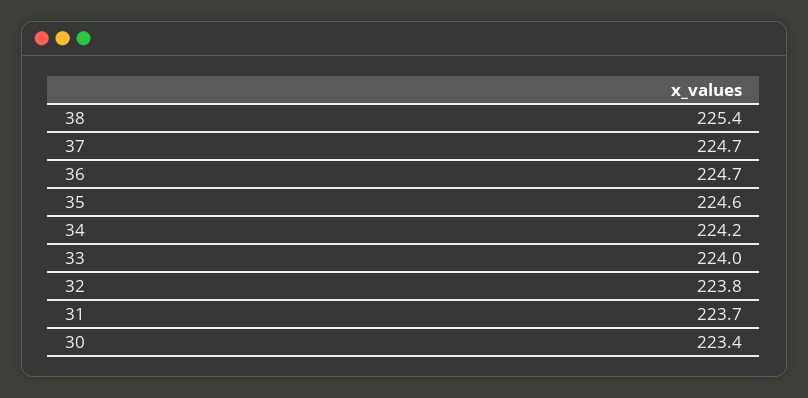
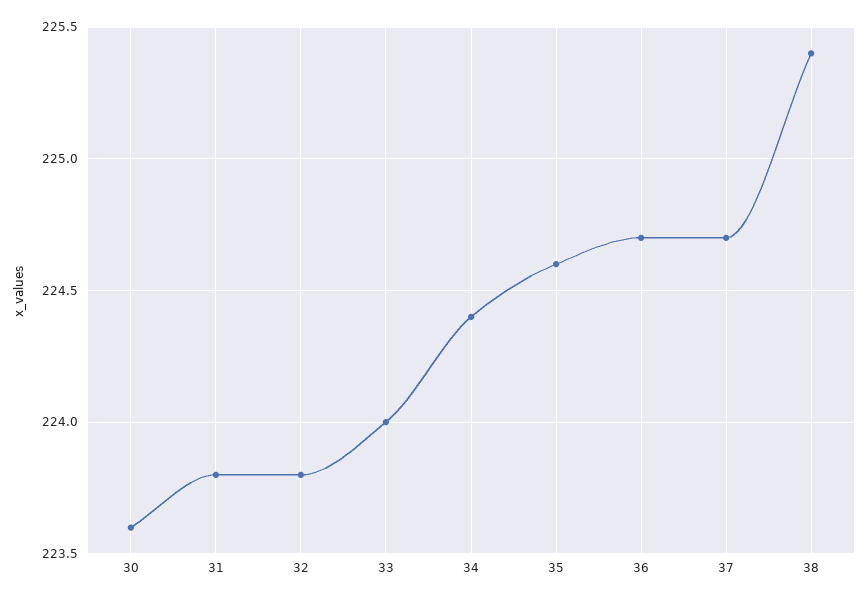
  {
    "38": 225.4,
    "37": 224.7,
    "36": 224.7,
    "35": 224.6,
-   "34": 224.2,
+   "34": 224.4,
    "33": 224,
    "32": 223.8,
-   "31": 223.7,
+   "31": 223.8,
-   "30": 223.4
+   "30": 223.6
  }

